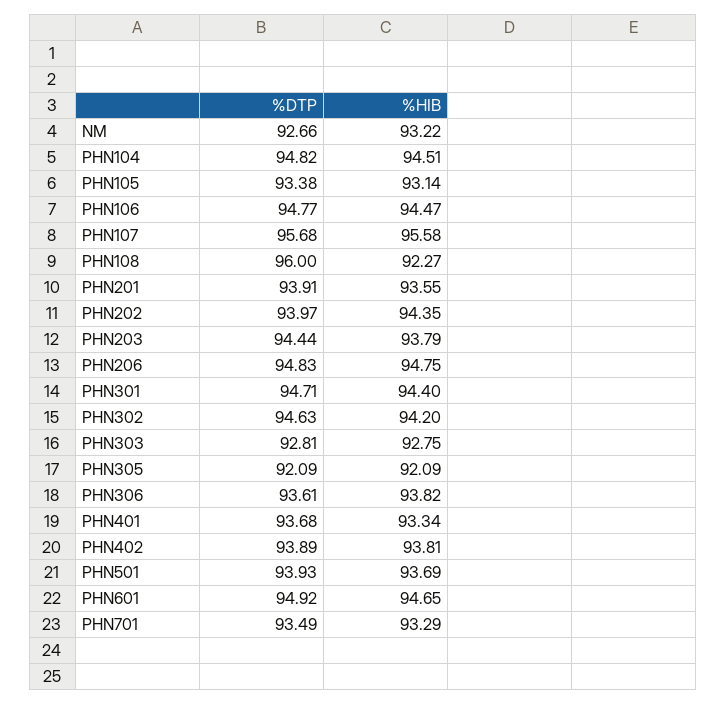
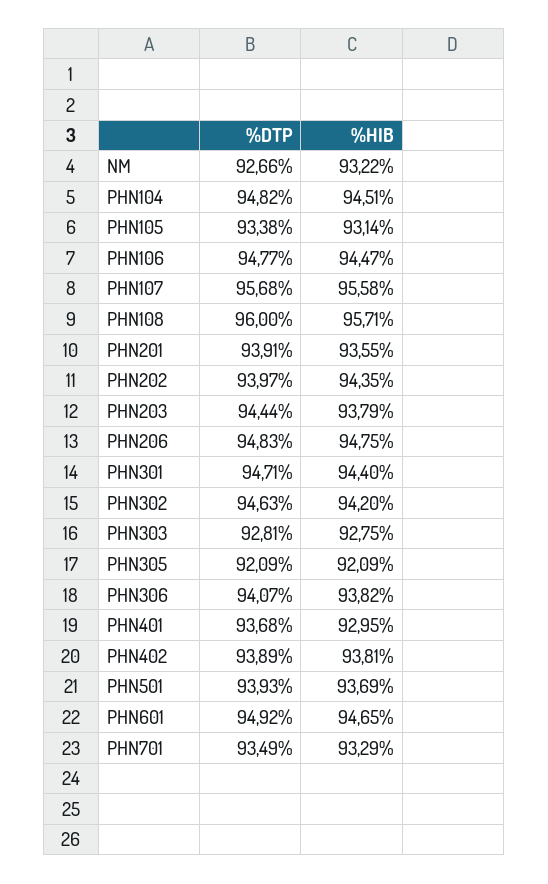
  {
    "%DTP": {
      "NM": 92.66,
      "PHN104": 94.82,
      "PHN105": 93.38,
      "PHN106": 94.77,
      "PHN107": 95.68,
      "PHN108": 96,
      "PHN201": 93.91,
      "PHN202": 93.97,
      "PHN203": 94.44,
      "PHN206": 94.83,
      "PHN301": 94.71,
      "PHN302": 94.63,
      "PHN303": 92.81,
      "PHN305": 92.09,
-     "PHN306": 93.61,
+     "PHN306": 94.07,
      "PHN401": 93.68,
      "PHN402": 93.89,
      "PHN501": 93.93,
      "PHN601": 94.92,
      "PHN701": 93.49
    },
    "%HIB": {
      "NM": 93.22,
      "PHN104": 94.51,
      "PHN105": 93.14,
      "PHN106": 94.47,
      "PHN107": 95.58,
-     "PHN108": 92.27,
+     "PHN108": 95.71,
      "PHN201": 93.55,
      "PHN202": 94.35,
      "PHN203": 93.79,
      "PHN206": 94.75,
      "PHN301": 94.4,
      "PHN302": 94.2,
      "PHN303": 92.75,
      "PHN305": 92.09,
      "PHN306": 93.82,
-     "PHN401": 93.34,
+     "PHN401": 92.95,
      "PHN402": 93.81,
      "PHN501": 93.69,
      "PHN601": 94.65,
      "PHN701": 93.29
    }
  }

